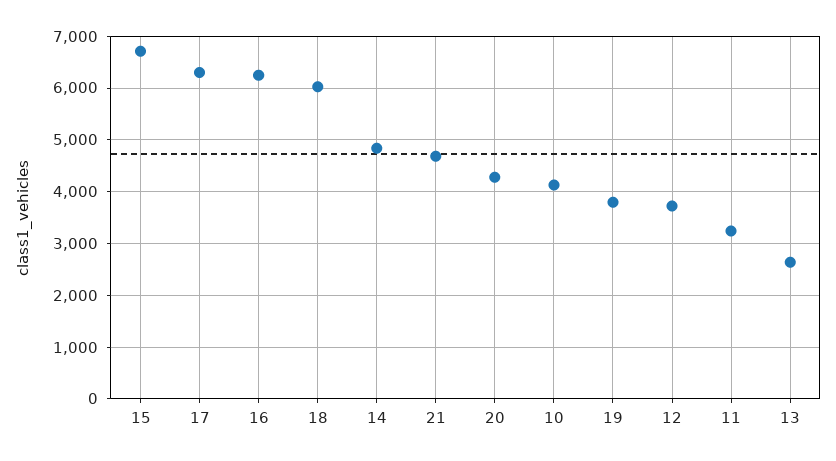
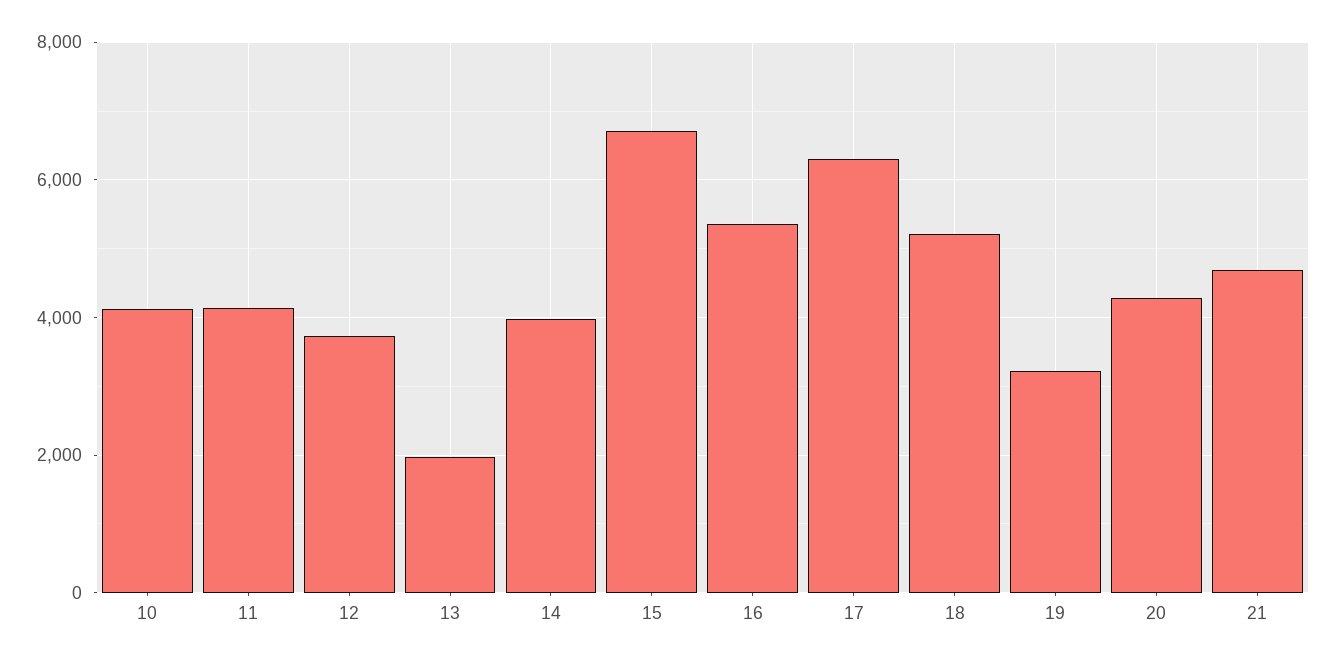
  {
    "15": 6800,
    "17": 6200,
-   "16": 6200,
+   "16": 5400,
-   "18": 6000,
+   "18": 5200,
-   "14": 4800,
+   "14": 4000,
    "21": 4600,
    "20": 4200,
    "10": 4200,
-   "19": 3800,
+   "19": 3200,
    "12": 3800,
-   "11": 3200,
+   "11": 4200,
-   "13": 2600
+   "13": 2000
  }

